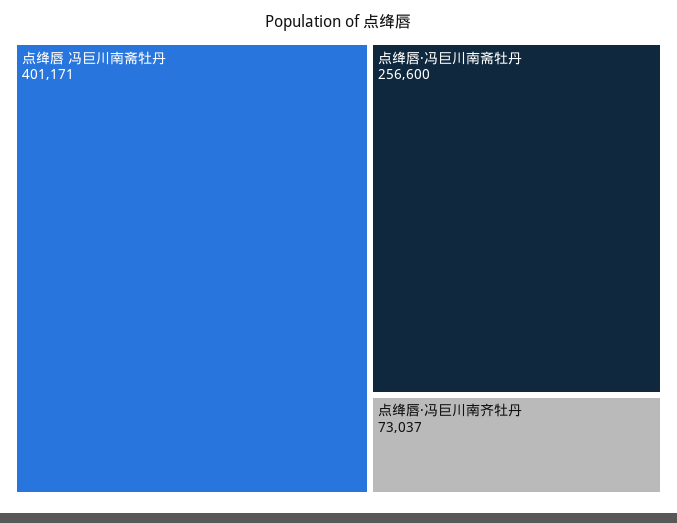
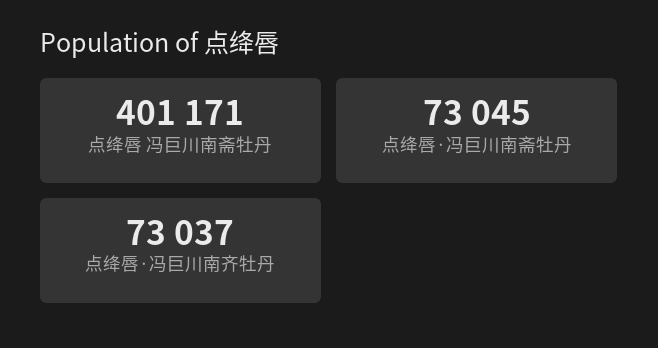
  {
    "点绛唇 冯巨川南斋牡丹": 401171,
-   "点绛唇·冯巨川南斋牡丹": 256600,
+   "点绛唇·冯巨川南斋牡丹": 73045,
    "点绛唇·冯巨川南齐牡丹": 73037
  }

